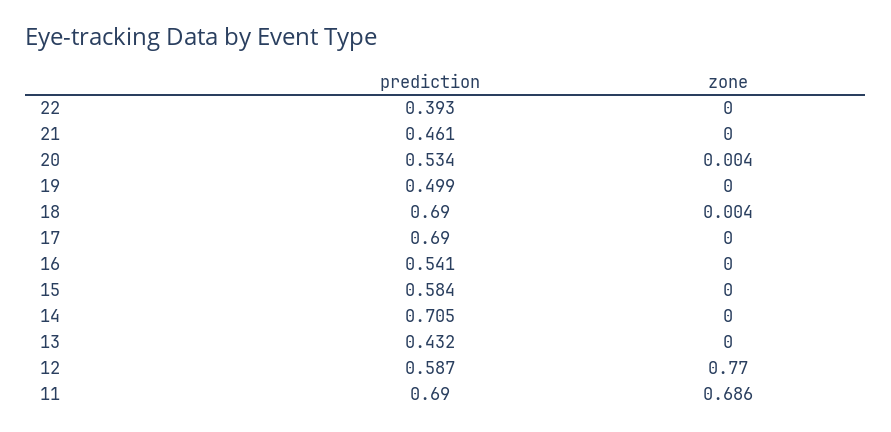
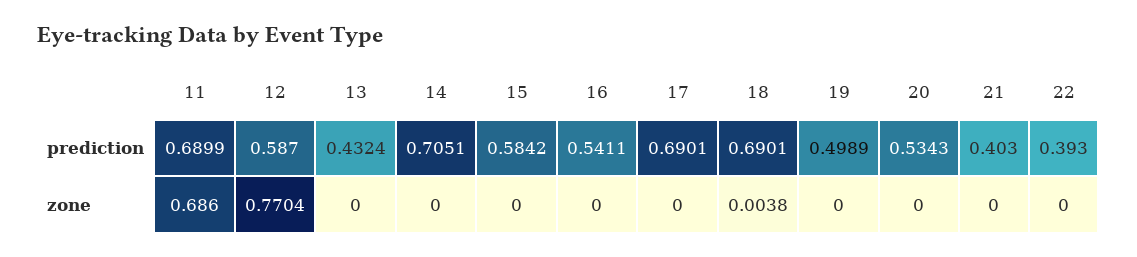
  {
    "prediction": {
      "22": 0.393,
-     "21": 0.461,
+     "21": 0.403,
      "20": 0.5343,
      "19": 0.4989,
      "18": 0.6901,
      "17": 0.6901,
      "16": 0.5411,
      "15": 0.5842,
      "14": 0.7051,
      "13": 0.4324,
      "12": 0.587,
      "11": 0.6899
    },
    "zone": {
      "22": 0,
      "21": 0,
-     "20": 0.004,
+     "20": 0,
      "19": 0,
      "18": 0.0038,
      "17": 0,
      "16": 0,
      "15": 0,
      "14": 0,
      "13": 0,
      "12": 0.7704,
      "11": 0.686
    }
  }

